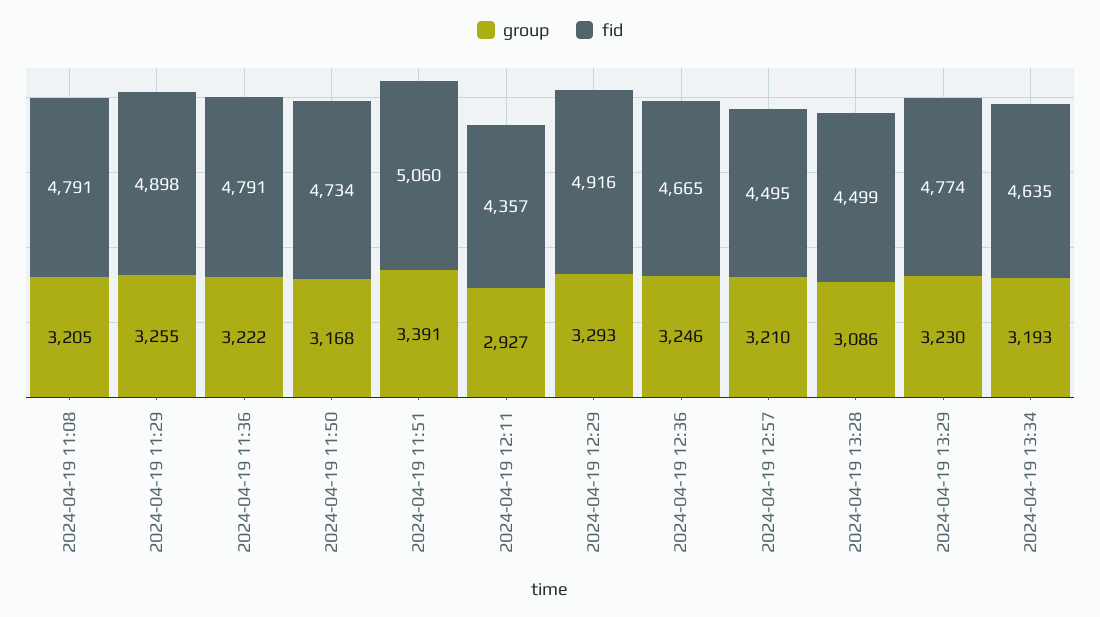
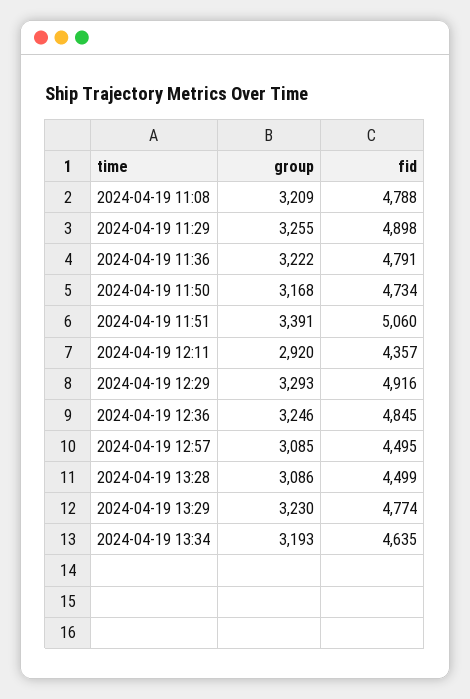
  {
    "group": {
-     "2024-04-19 11:08": 3205,
+     "2024-04-19 11:08": 3209,
      "2024-04-19 11:29": 3255,
      "2024-04-19 11:36": 3222,
      "2024-04-19 11:50": 3168,
      "2024-04-19 11:51": 3391,
-     "2024-04-19 12:11": 2927,
+     "2024-04-19 12:11": 2920,
      "2024-04-19 12:29": 3293,
      "2024-04-19 12:36": 3246,
-     "2024-04-19 12:57": 3210,
+     "2024-04-19 12:57": 3085,
      "2024-04-19 13:28": 3086,
      "2024-04-19 13:29": 3230,
      "2024-04-19 13:34": 3193
    },
    "fid": {
-     "2024-04-19 11:08": 4791,
+     "2024-04-19 11:08": 4788,
      "2024-04-19 11:29": 4898,
      "2024-04-19 11:36": 4791,
      "2024-04-19 11:50": 4734,
      "2024-04-19 11:51": 5060,
      "2024-04-19 12:11": 4357,
      "2024-04-19 12:29": 4916,
-     "2024-04-19 12:36": 4665,
+     "2024-04-19 12:36": 4845,
      "2024-04-19 12:57": 4495,
      "2024-04-19 13:28": 4499,
      "2024-04-19 13:29": 4774,
      "2024-04-19 13:34": 4635
    }
  }

